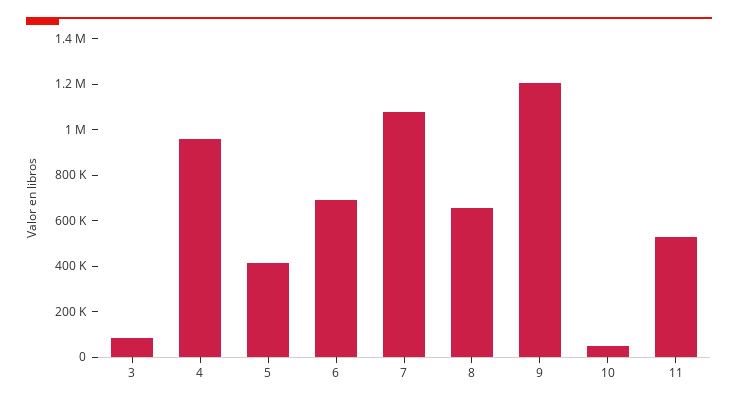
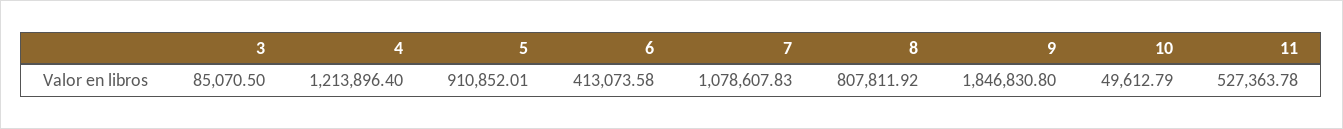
  {
    "3": 85070.5,
-   "4": 950000,
+   "4": 1213896.4,
-   "5": 400000,
+   "5": 910852.01,
-   "6": 700000,
+   "6": 413073.58,
    "7": 1078607.83,
-   "8": 650000,
+   "8": 807811.92,
-   "9": 1200000,
+   "9": 1846830.8,
    "10": 49612.79,
    "11": 527363.78
  }

